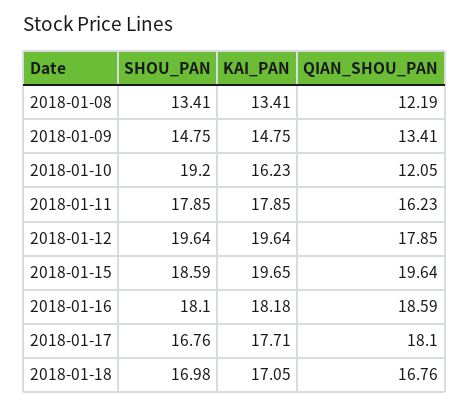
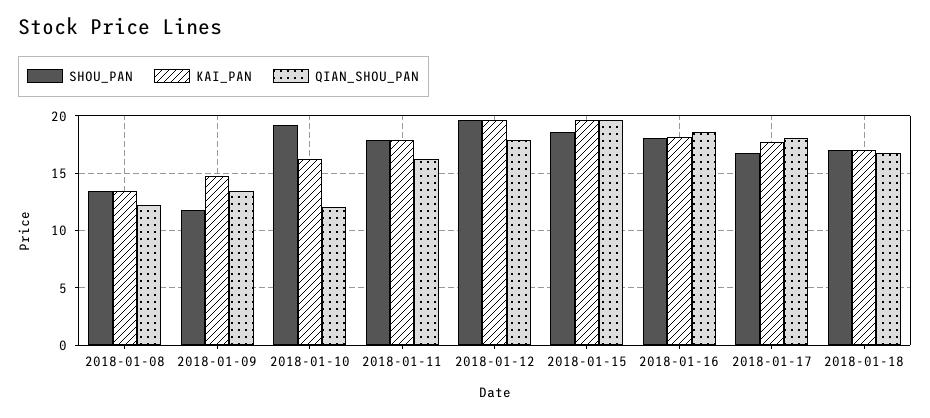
  {
    "SHOU_PAN": {
      "2018-01-08": 13.41,
-     "2018-01-09": 14.75,
+     "2018-01-09": 12,
      "2018-01-10": 19.2,
      "2018-01-11": 17.85,
      "2018-01-12": 19.64,
      "2018-01-15": 18.59,
      "2018-01-16": 18.1,
      "2018-01-17": 16.76,
      "2018-01-18": 16.98
    },
    "KAI_PAN": {
      "2018-01-08": 13.41,
      "2018-01-09": 14.75,
      "2018-01-10": 16.23,
      "2018-01-11": 17.85,
      "2018-01-12": 19.64,
      "2018-01-15": 19.65,
      "2018-01-16": 18.18,
      "2018-01-17": 17.71,
      "2018-01-18": 17.05
    },
    "QIAN_SHOU_PAN": {
      "2018-01-08": 12.19,
      "2018-01-09": 13.41,
      "2018-01-10": 12.05,
      "2018-01-11": 16.23,
      "2018-01-12": 17.85,
      "2018-01-15": 19.64,
      "2018-01-16": 18.59,
      "2018-01-17": 18.1,
      "2018-01-18": 16.76
    }
  }

